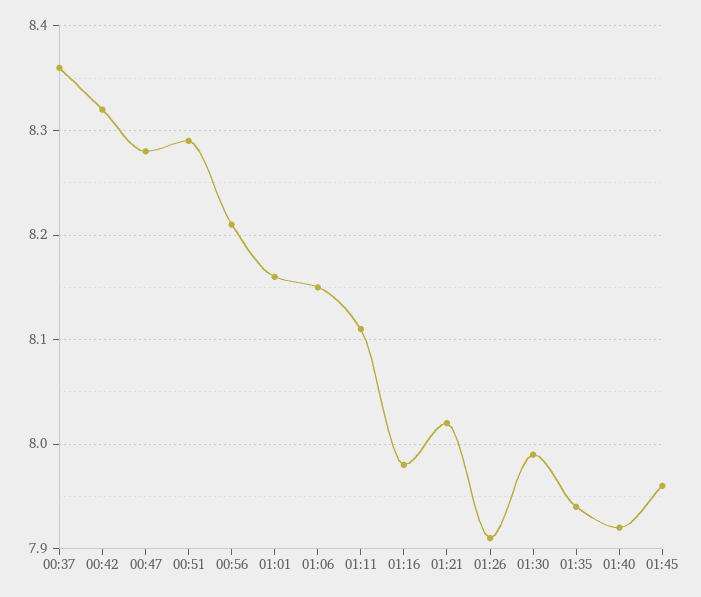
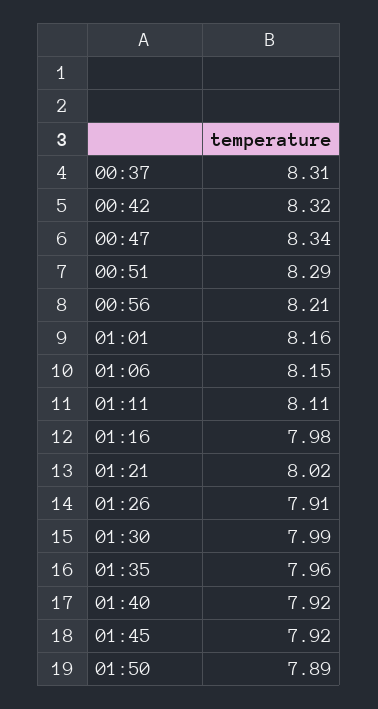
  {
-   "00:37": 8.36,
+   "00:37": 8.31,
    "00:42": 8.32,
-   "00:47": 8.28,
+   "00:47": 8.34,
    "00:51": 8.29,
    "00:56": 8.21,
    "01:01": 8.16,
    "01:06": 8.15,
    "01:11": 8.11,
    "01:16": 7.98,
    "01:21": 8.02,
    "01:26": 7.91,
    "01:30": 7.99,
-   "01:35": 7.94,
+   "01:35": 7.96,
    "01:40": 7.92,
-   "01:45": 7.96
+   "01:45": 7.92,
+   "01:50": 7.89
  }

